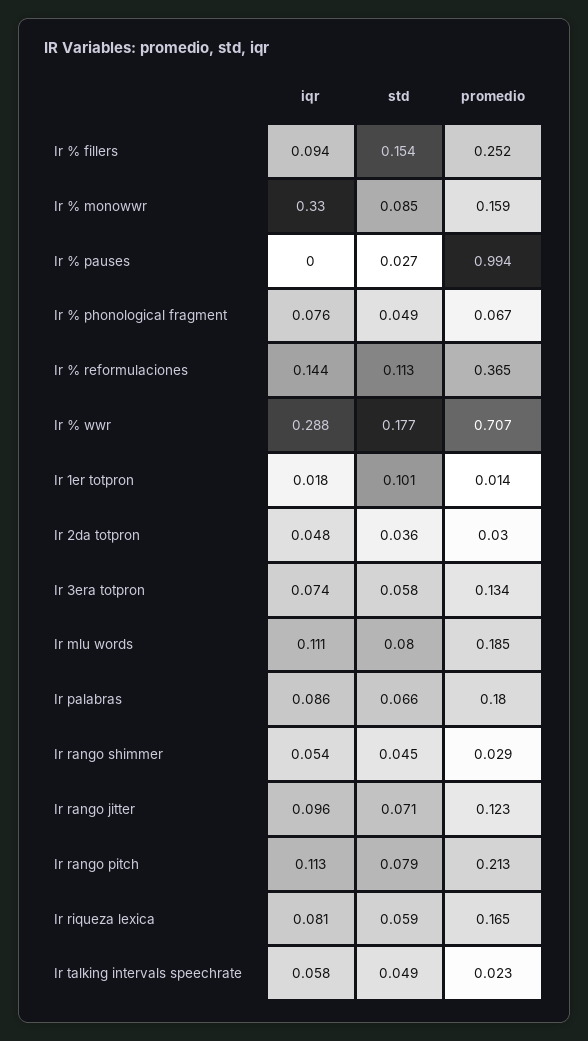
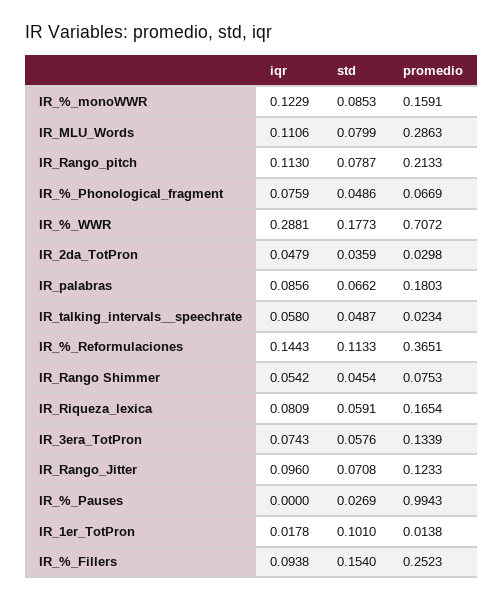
  {
    "iqr": {
      "Ir % fillers": 0.0938,
-     "Ir % monowwr": 0.33,
+     "Ir % monowwr": 0.1229,
      "Ir % pauses": 0,
      "Ir % phonological fragment": 0.0759,
      "Ir % reformulaciones": 0.1443,
      "Ir % wwr": 0.2881,
      "Ir 1er totpron": 0.0178,
      "Ir 2da totpron": 0.0479,
      "Ir 3era totpron": 0.0743,
      "Ir mlu words": 0.1106,
      "Ir palabras": 0.0856,
      "Ir rango shimmer": 0.0542,
      "Ir rango jitter": 0.096,
      "Ir rango pitch": 0.113,
      "Ir riqueza lexica": 0.0809,
      "Ir talking intervals  speechrate": 0.058
    },
    "std": {
      "Ir % fillers": 0.154,
      "Ir % monowwr": 0.0853,
      "Ir % pauses": 0.0269,
      "Ir % phonological fragment": 0.0486,
      "Ir % reformulaciones": 0.1133,
      "Ir % wwr": 0.1773,
      "Ir 1er totpron": 0.101,
      "Ir 2da totpron": 0.0359,
      "Ir 3era totpron": 0.0576,
      "Ir mlu words": 0.0799,
      "Ir palabras": 0.0662,
      "Ir rango shimmer": 0.0454,
      "Ir rango jitter": 0.0708,
      "Ir rango pitch": 0.0787,
      "Ir riqueza lexica": 0.0591,
      "Ir talking intervals  speechrate": 0.0487
    },
    "promedio": {
      "Ir % fillers": 0.2523,
      "Ir % monowwr": 0.1591,
      "Ir % pauses": 0.9943,
      "Ir % phonological fragment": 0.0669,
      "Ir % reformulaciones": 0.3651,
      "Ir % wwr": 0.7072,
      "Ir 1er totpron": 0.0138,
      "Ir 2da totpron": 0.0298,
      "Ir 3era totpron": 0.1339,
-     "Ir mlu words": 0.185,
+     "Ir mlu words": 0.2863,
      "Ir palabras": 0.1803,
-     "Ir rango shimmer": 0.029,
+     "Ir rango shimmer": 0.0753,
      "Ir rango jitter": 0.1233,
      "Ir rango pitch": 0.2133,
      "Ir riqueza lexica": 0.1654,
      "Ir talking intervals  speechrate": 0.0234
    }
  }

